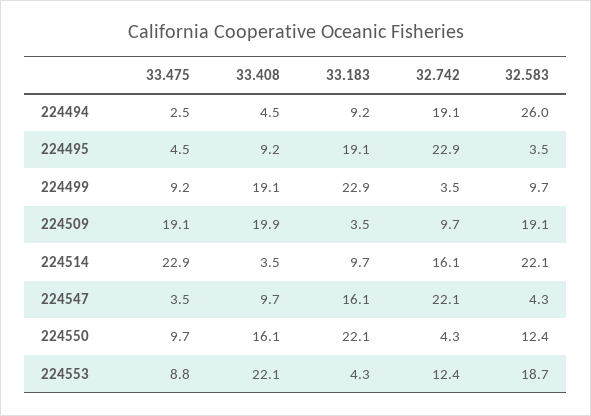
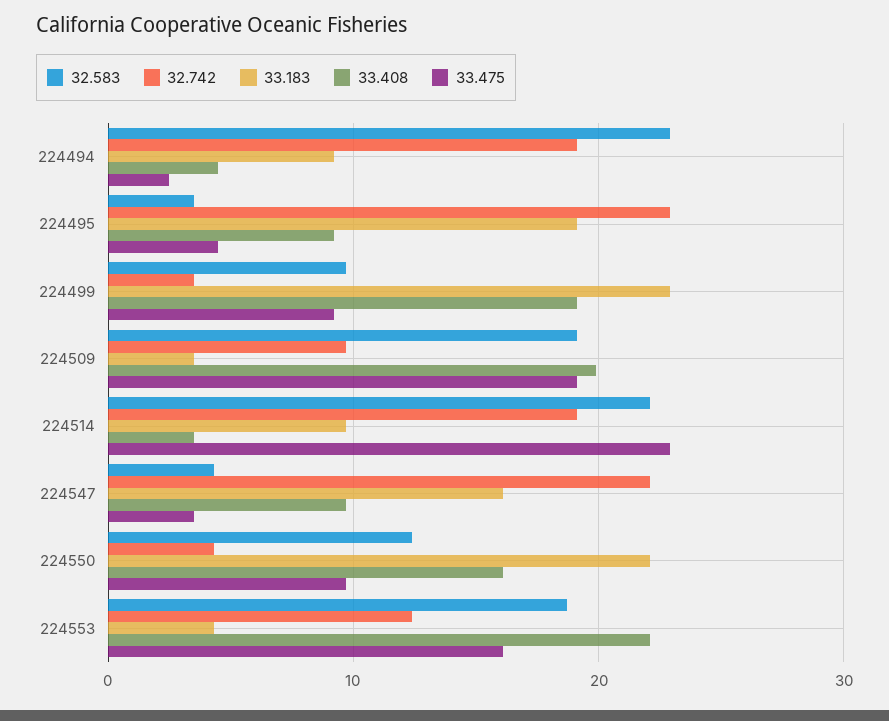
  {
    "33.475": {
      "224494": 2.5,
      "224495": 4.5,
      "224499": 9.2,
      "224509": 19.1,
      "224514": 22.9,
      "224547": 3.5,
      "224550": 9.7,
-     "224553": 8.8
+     "224553": 16
    },
    "33.408": {
      "224494": 4.5,
      "224495": 9.2,
      "224499": 19.1,
      "224509": 19.9,
      "224514": 3.5,
      "224547": 9.7,
      "224550": 16.1,
      "224553": 22.1
    },
    "33.183": {
      "224494": 9.2,
      "224495": 19.1,
      "224499": 22.9,
      "224509": 3.5,
      "224514": 9.7,
      "224547": 16.1,
      "224550": 22.1,
      "224553": 4.3
    },
    "32.742": {
      "224494": 19.1,
      "224495": 22.9,
      "224499": 3.5,
      "224509": 9.7,
-     "224514": 16.1,
+     "224514": 19,
      "224547": 22.1,
      "224550": 4.3,
      "224553": 12.4
    },
    "32.583": {
-     "224494": 26,
+     "224494": 23,
      "224495": 3.5,
      "224499": 9.7,
      "224509": 19.1,
      "224514": 22.1,
      "224547": 4.3,
      "224550": 12.4,
      "224553": 18.7
    }
  }

